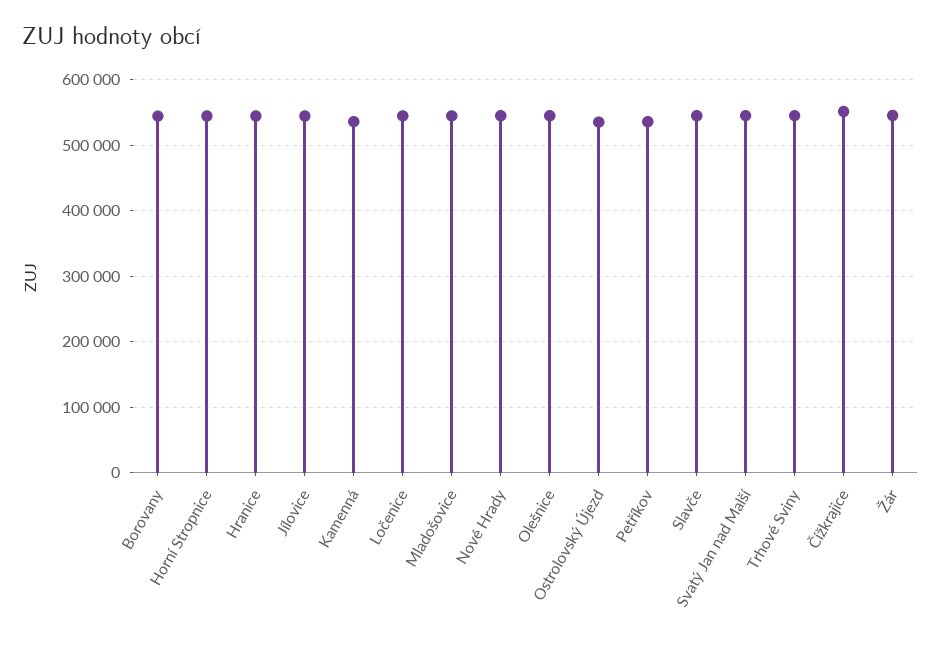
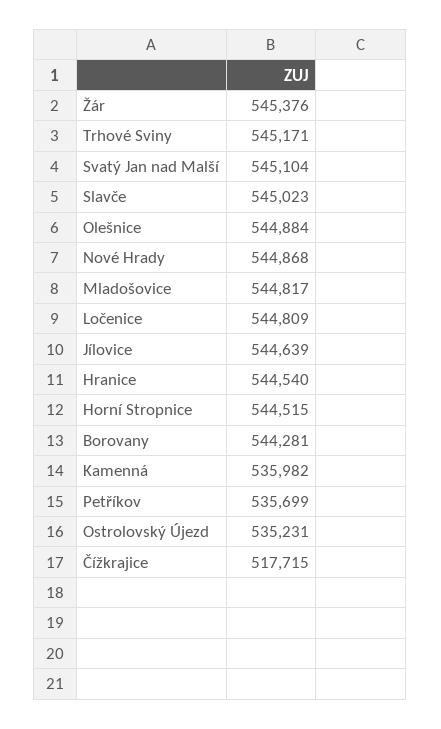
  {
    "Borovany": 544281,
    "Horní Stropnice": 544515,
    "Hranice": 544540,
    "Jílovice": 544639,
    "Kamenná": 535982,
    "Ločenice": 544809,
    "Mladošovice": 544817,
    "Nové Hrady": 544868,
    "Olešnice": 544884,
    "Ostrolovský Újezd": 535231,
    "Petříkov": 535699,
    "Slavče": 545023,
    "Svatý Jan nad Malší": 545104,
    "Trhové Sviny": 545171,
-   "Čížkrajice": 550000,
+   "Čížkrajice": 517715,
    "Žár": 545376
  }

